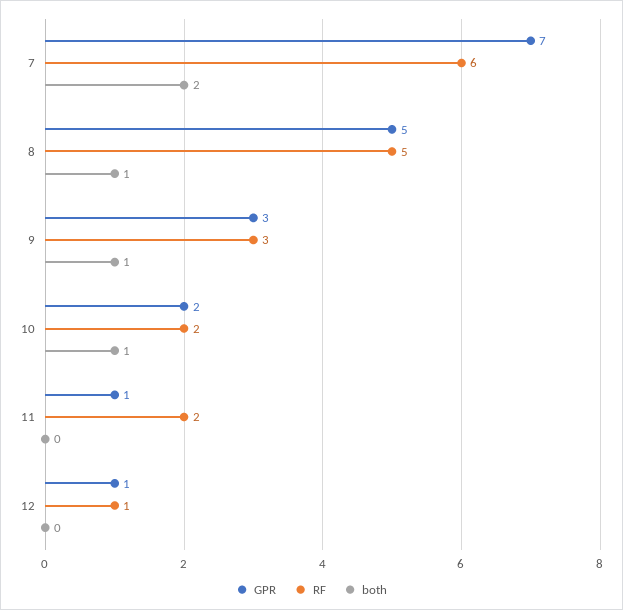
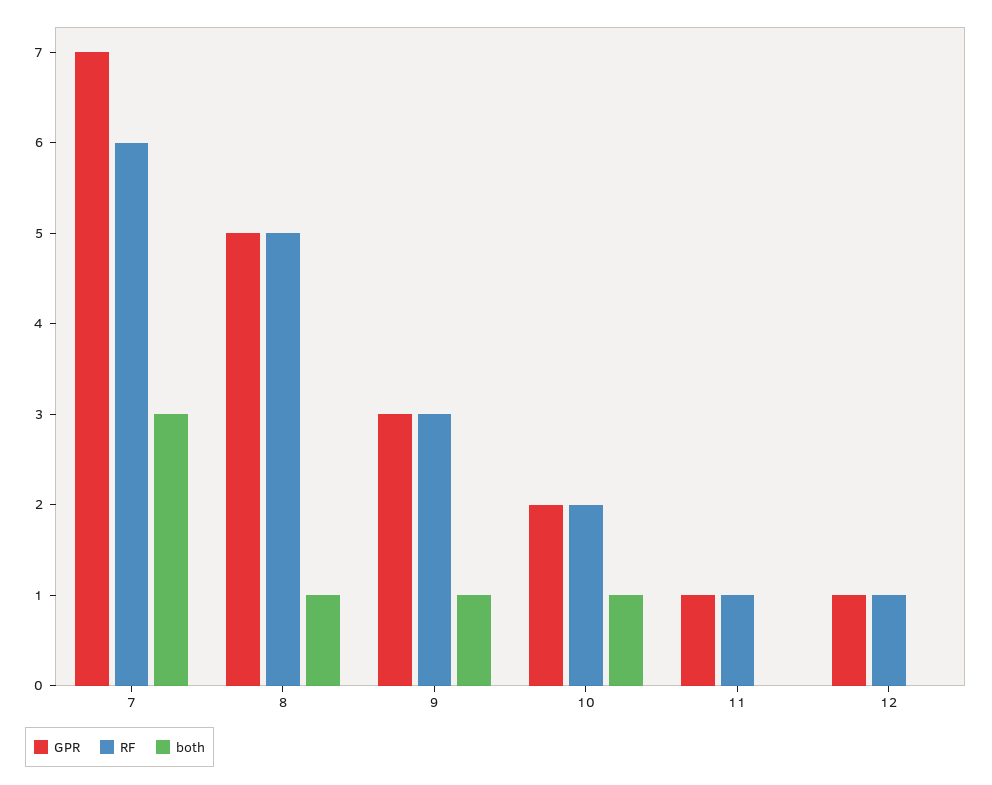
  {
    "GPR": {
      "7": 7,
      "8": 5,
      "9": 3,
      "10": 2,
      "11": 1,
      "12": 1
    },
    "RF": {
      "7": 6,
      "8": 5,
      "9": 3,
      "10": 2,
-     "11": 2,
+     "11": 1,
      "12": 1
    },
    "both": {
-     "7": 2,
+     "7": 3,
      "8": 1,
      "9": 1,
      "10": 1,
      "11": 0,
      "12": 0
    }
  }

